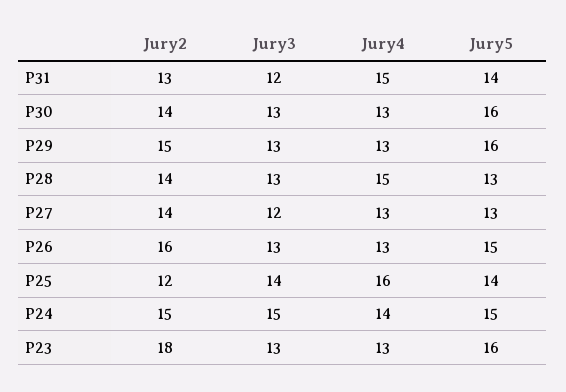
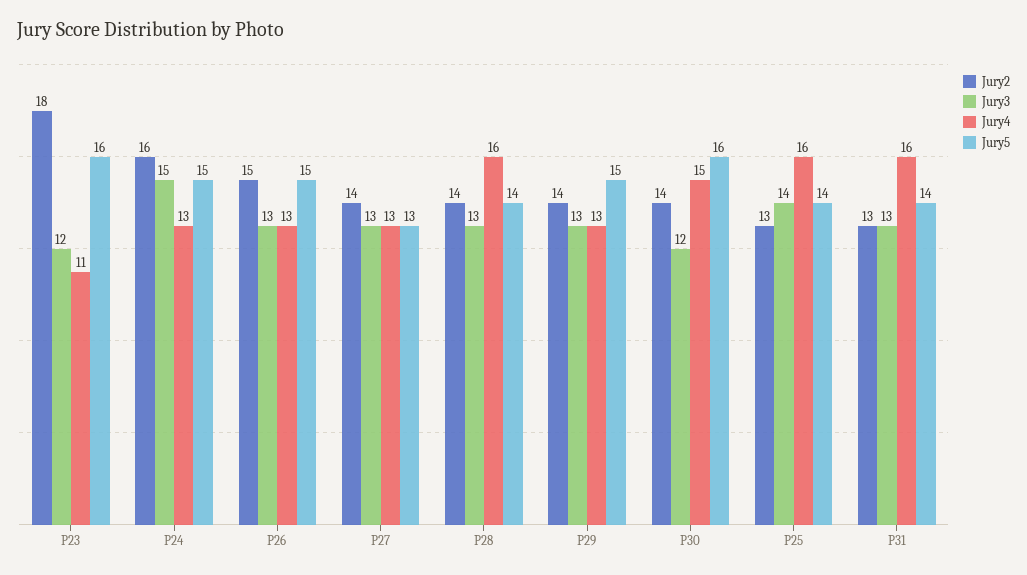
  {
    "Jury2": {
      "P31": 13,
      "P30": 14,
-     "P29": 15,
+     "P29": 14,
      "P28": 14,
      "P27": 14,
-     "P26": 16,
+     "P26": 15,
-     "P25": 12,
+     "P25": 13,
-     "P24": 15,
+     "P24": 16,
      "P23": 18
    },
    "Jury3": {
-     "P31": 12,
+     "P31": 13,
-     "P30": 13,
+     "P30": 12,
      "P29": 13,
      "P28": 13,
-     "P27": 12,
+     "P27": 13,
      "P26": 13,
      "P25": 14,
      "P24": 15,
-     "P23": 13
+     "P23": 12
    },
    "Jury4": {
-     "P31": 15,
+     "P31": 16,
-     "P30": 13,
+     "P30": 15,
      "P29": 13,
-     "P28": 15,
+     "P28": 16,
      "P27": 13,
      "P26": 13,
      "P25": 16,
-     "P24": 14,
+     "P24": 13,
-     "P23": 13
+     "P23": 11
    },
    "Jury5": {
      "P31": 14,
      "P30": 16,
-     "P29": 16,
+     "P29": 15,
-     "P28": 13,
+     "P28": 14,
      "P27": 13,
      "P26": 15,
      "P25": 14,
      "P24": 15,
      "P23": 16
    }
  }

